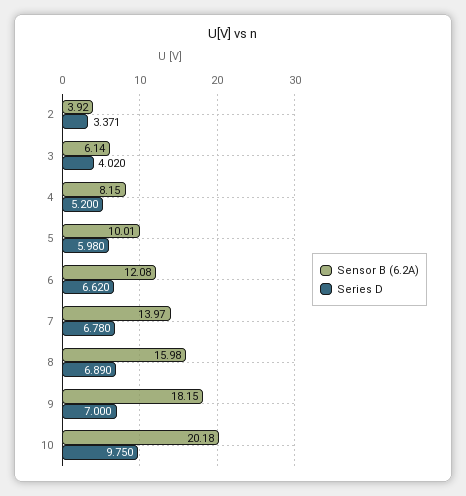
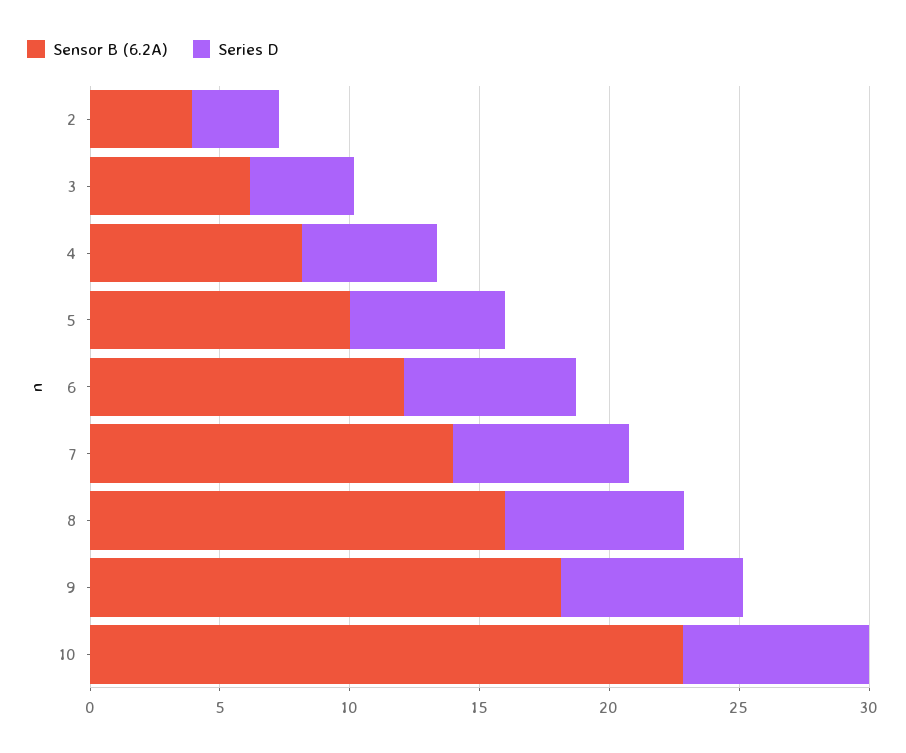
  {
    "Sensor B (6.2A)": {
      "2": 3.92,
      "3": 6.14,
      "4": 8.15,
      "5": 10.01,
      "6": 12.08,
      "7": 13.97,
      "8": 15.98,
      "9": 18.15,
-     "10": 20.18
+     "10": 23
    },
    "Series D": {
      "2": 3.371,
      "3": 4.02,
      "4": 5.2,
      "5": 5.98,
      "6": 6.62,
      "7": 6.78,
      "8": 6.89,
      "9": 7,
-     "10": 9.75
+     "10": 7
    }
  }

